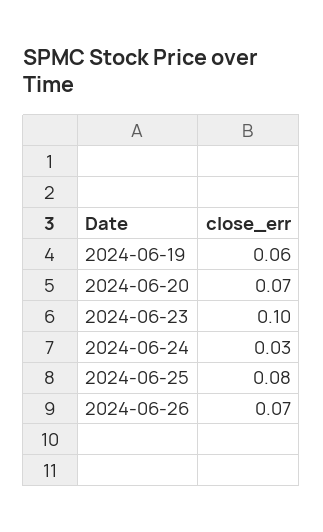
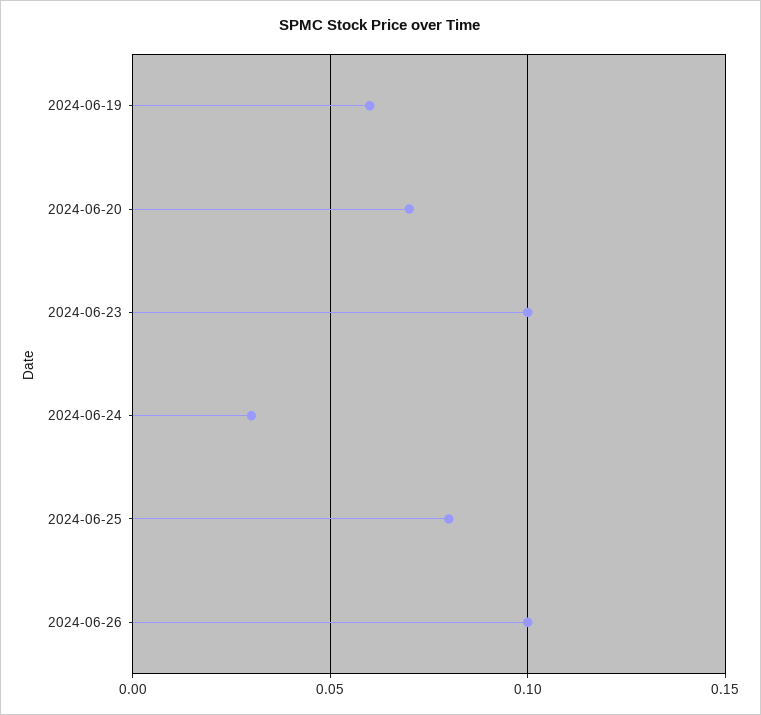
  {
    "2024-06-19": 0.06,
    "2024-06-20": 0.07,
    "2024-06-23": 0.1,
    "2024-06-24": 0.03,
    "2024-06-25": 0.08,
-   "2024-06-26": 0.07
+   "2024-06-26": 0.1
  }

